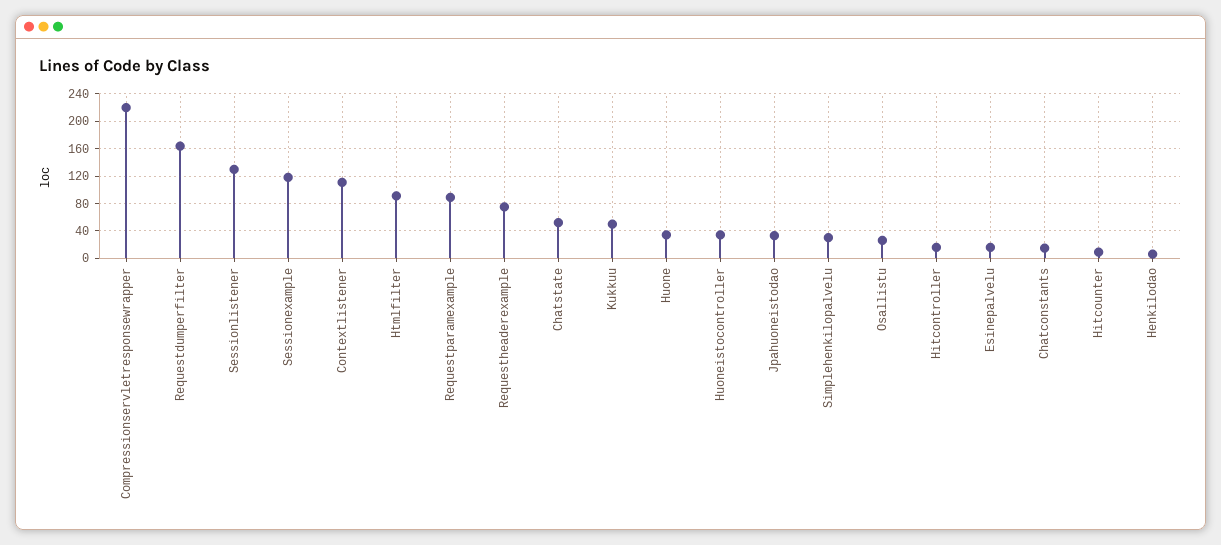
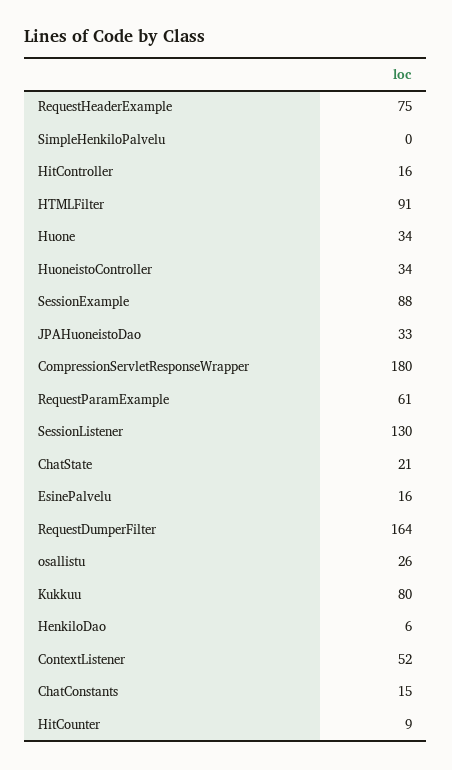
  {
-   "Compressionservletresponsewrapper": 220,
+   "Compressionservletresponsewrapper": 180,
    "Requestdumperfilter": 164,
    "Sessionlistener": 130,
-   "Sessionexample": 120,
+   "Sessionexample": 88,
-   "Contextlistener": 110,
+   "Contextlistener": 52,
    "Htmlfilter": 91,
-   "Requestparamexample": 90,
+   "Requestparamexample": 61,
    "Requestheaderexample": 75,
-   "Chatstate": 50,
+   "Chatstate": 21,
-   "Kukkuu": 50,
+   "Kukkuu": 80,
    "Huone": 34,
    "Huoneistocontroller": 34,
    "Jpahuoneistodao": 33,
-   "Simplehenkilopalvelu": 30,
+   "Simplehenkilopalvelu": 0,
    "Osallistu": 26,
    "Hitcontroller": 16,
    "Esinepalvelu": 16,
    "Chatconstants": 15,
    "Hitcounter": 9,
    "Henkilodao": 6
  }

